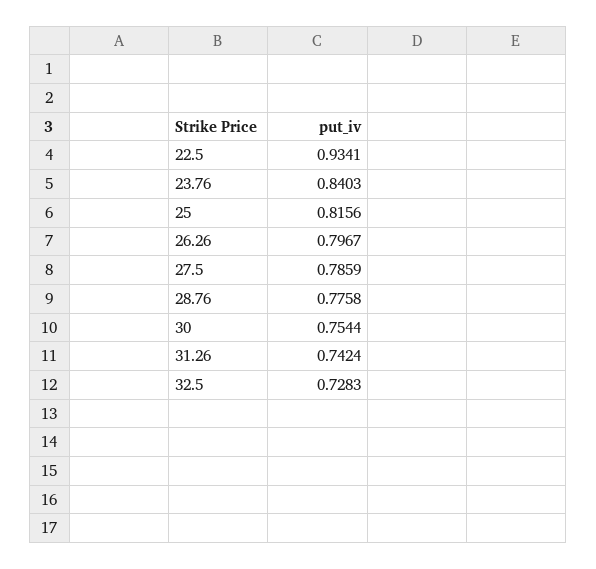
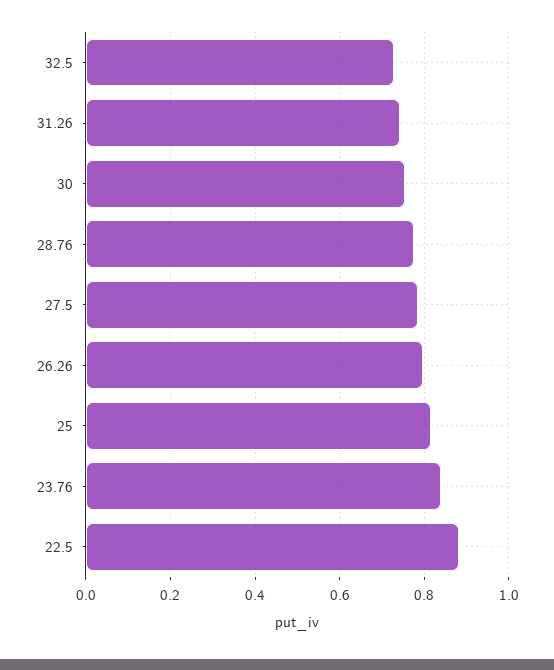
  {
-   "22.5": 0.9341,
+   "22.5": 0.88,
    "23.76": 0.8403,
    "25": 0.8156,
    "26.26": 0.7967,
    "27.5": 0.7859,
    "28.76": 0.7758,
    "30": 0.7544,
    "31.26": 0.7424,
    "32.5": 0.7283
  }

